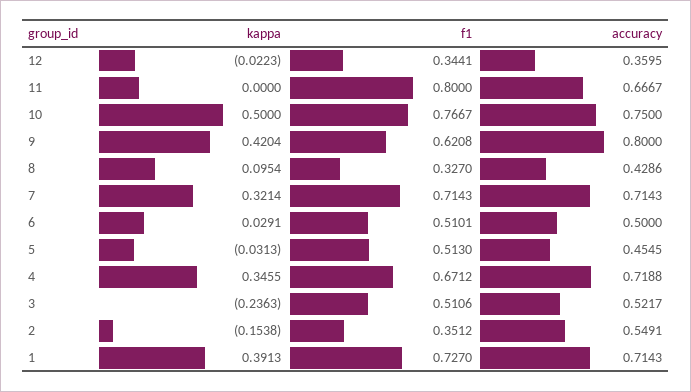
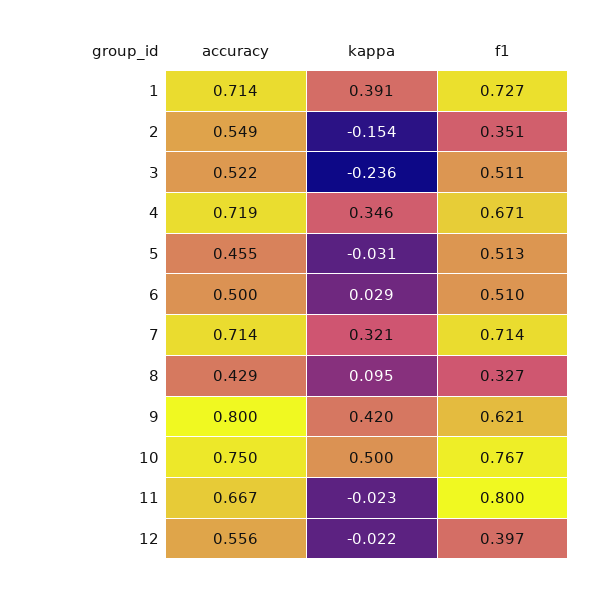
  {
    "kappa": {
      "12": -0.0223,
-     "11": 0,
+     "11": -0.023,
      "10": 0.5,
      "9": 0.4204,
      "8": 0.0954,
      "7": 0.3214,
      "6": 0.0291,
      "5": -0.0313,
      "4": 0.3455,
      "3": -0.2363,
      "2": -0.1538,
      "1": 0.3913
    },
    "f1": {
-     "12": 0.3441,
+     "12": 0.397,
      "11": 0.8,
      "10": 0.7667,
      "9": 0.6208,
      "8": 0.327,
      "7": 0.7143,
      "6": 0.5101,
      "5": 0.513,
      "4": 0.6712,
      "3": 0.5106,
      "2": 0.3512,
      "1": 0.727
    },
    "accuracy": {
-     "12": 0.3595,
+     "12": 0.556,
      "11": 0.6667,
      "10": 0.75,
      "9": 0.8,
      "8": 0.4286,
      "7": 0.7143,
      "6": 0.5,
      "5": 0.4545,
      "4": 0.7188,
      "3": 0.5217,
      "2": 0.5491,
      "1": 0.7143
    }
  }

